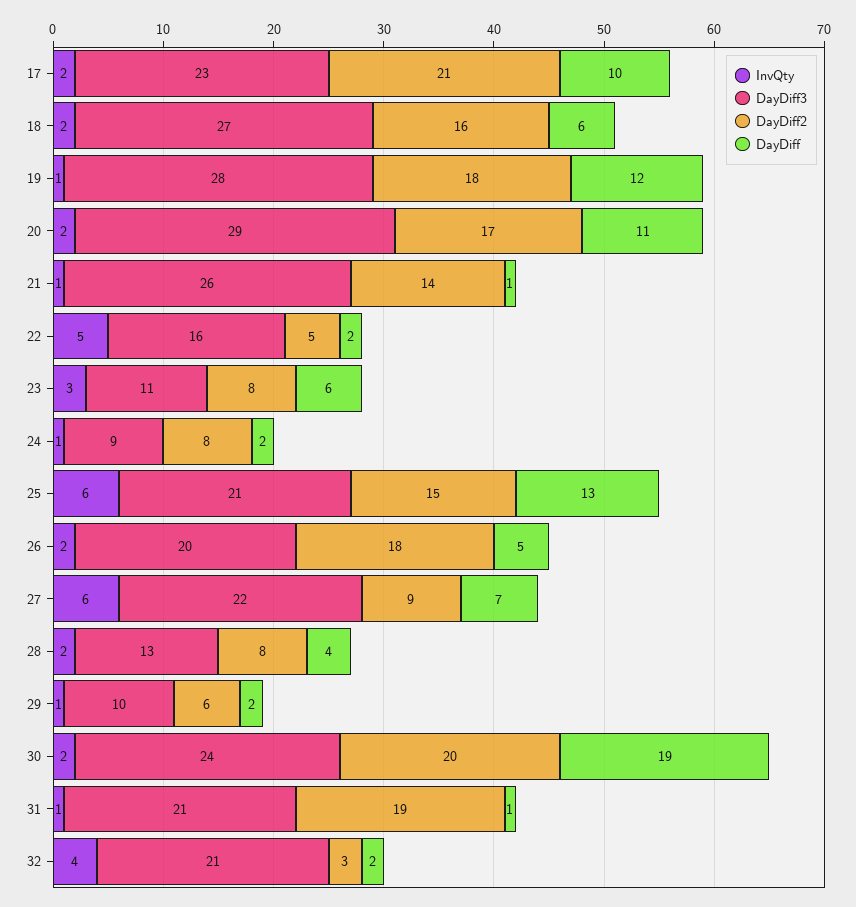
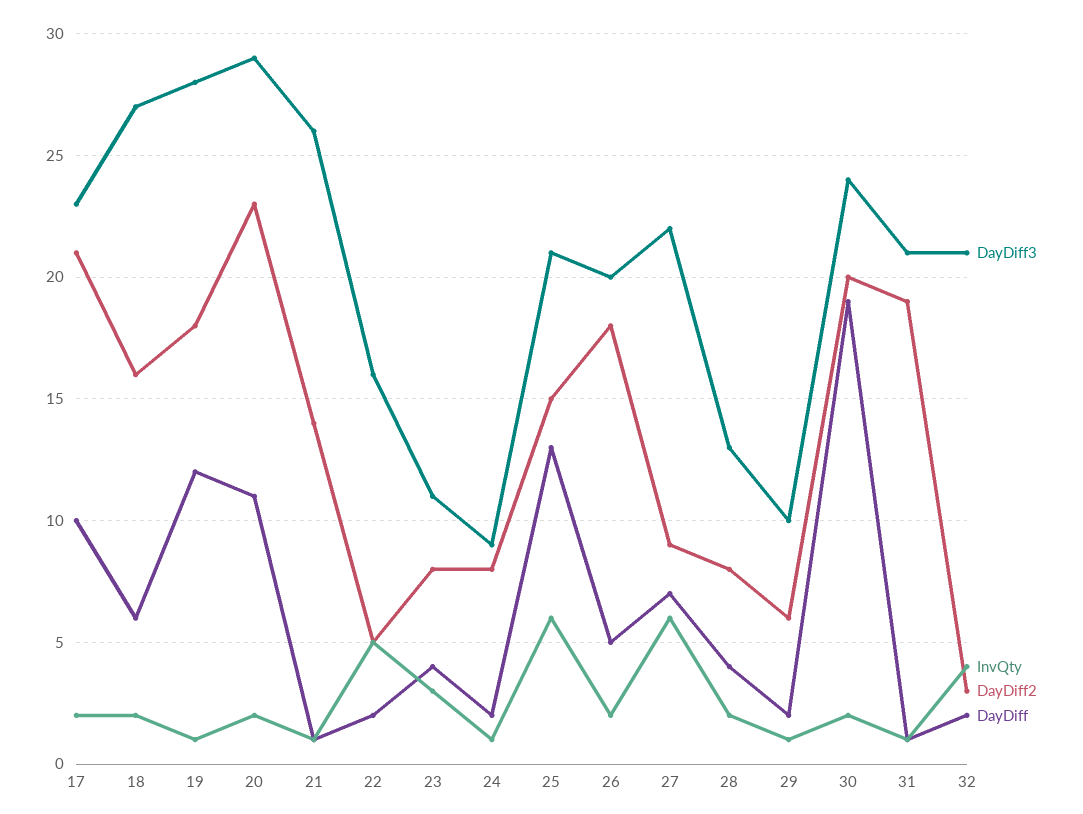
  {
    "InvQty": {
      "17": 2,
      "18": 2,
      "19": 1,
      "20": 2,
      "21": 1,
      "22": 5,
      "23": 3,
      "24": 1,
      "25": 6,
      "26": 2,
      "27": 6,
      "28": 2,
      "29": 1,
      "30": 2,
      "31": 1,
      "32": 4
    },
    "DayDiff3": {
      "17": 23,
      "18": 27,
      "19": 28,
      "20": 29,
      "21": 26,
      "22": 16,
      "23": 11,
      "24": 9,
      "25": 21,
      "26": 20,
      "27": 22,
      "28": 13,
      "29": 10,
      "30": 24,
      "31": 21,
      "32": 21
    },
    "DayDiff2": {
      "17": 21,
      "18": 16,
      "19": 18,
-     "20": 17,
+     "20": 23,
      "21": 14,
      "22": 5,
      "23": 8,
      "24": 8,
      "25": 15,
      "26": 18,
      "27": 9,
      "28": 8,
      "29": 6,
      "30": 20,
      "31": 19,
      "32": 3
    },
    "DayDiff": {
      "17": 10,
      "18": 6,
      "19": 12,
      "20": 11,
      "21": 1,
      "22": 2,
-     "23": 6,
+     "23": 4,
      "24": 2,
      "25": 13,
      "26": 5,
      "27": 7,
      "28": 4,
      "29": 2,
      "30": 19,
      "31": 1,
      "32": 2
    }
  }

